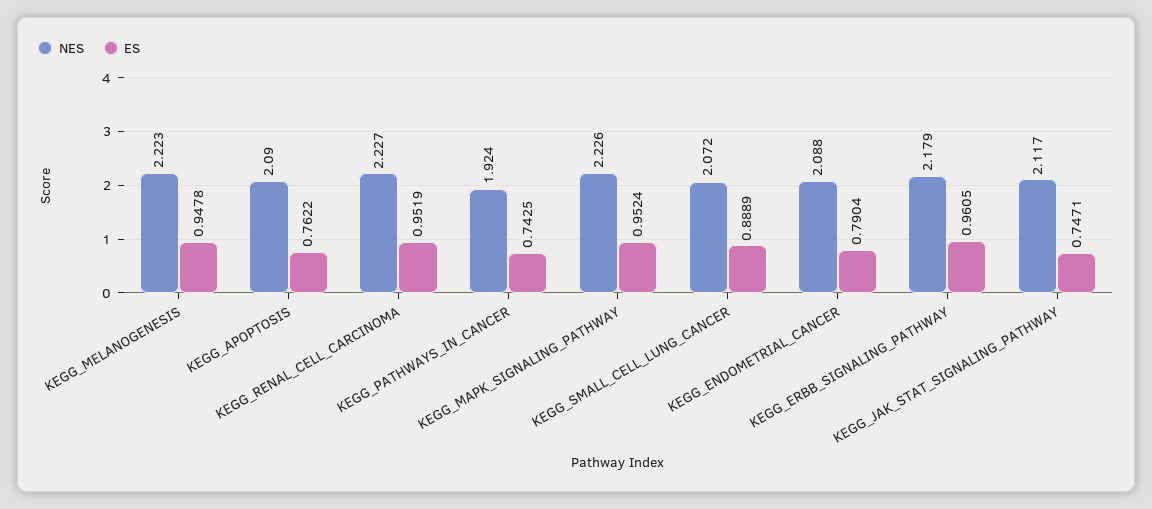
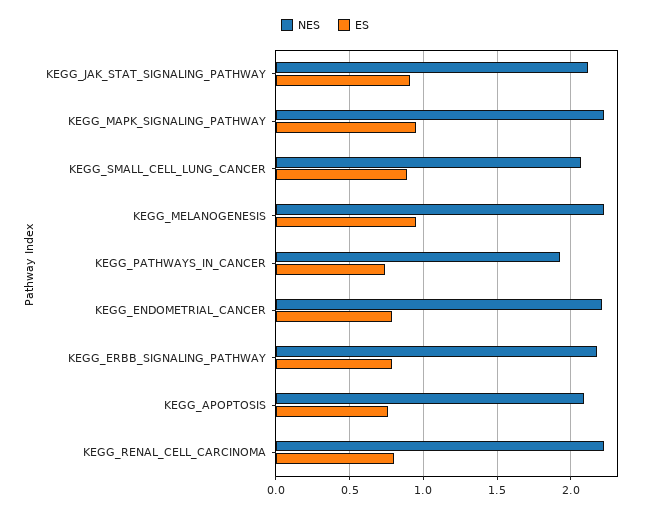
  {
    "NES": {
      "KEGG_MELANOGENESIS": 2.223,
      "KEGG_APOPTOSIS": 2.09,
      "KEGG_RENAL_CELL_CARCINOMA": 2.227,
      "KEGG_PATHWAYS_IN_CANCER": 1.924,
      "KEGG_MAPK_SIGNALING_PATHWAY": 2.226,
      "KEGG_SMALL_CELL_LUNG_CANCER": 2.072,
-     "KEGG_ENDOMETRIAL_CANCER": 2.088,
+     "KEGG_ENDOMETRIAL_CANCER": 2.2,
      "KEGG_ERBB_SIGNALING_PATHWAY": 2.179,
      "KEGG_JAK_STAT_SIGNALING_PATHWAY": 2.117
    },
    "ES": {
      "KEGG_MELANOGENESIS": 0.9478,
      "KEGG_APOPTOSIS": 0.7622,
-     "KEGG_RENAL_CELL_CARCINOMA": 0.9519,
+     "KEGG_RENAL_CELL_CARCINOMA": 0.8,
      "KEGG_PATHWAYS_IN_CANCER": 0.7425,
      "KEGG_MAPK_SIGNALING_PATHWAY": 0.9524,
      "KEGG_SMALL_CELL_LUNG_CANCER": 0.8889,
      "KEGG_ENDOMETRIAL_CANCER": 0.7904,
-     "KEGG_ERBB_SIGNALING_PATHWAY": 0.9605,
+     "KEGG_ERBB_SIGNALING_PATHWAY": 0.8,
-     "KEGG_JAK_STAT_SIGNALING_PATHWAY": 0.7471
+     "KEGG_JAK_STAT_SIGNALING_PATHWAY": 0.9
    }
  }

